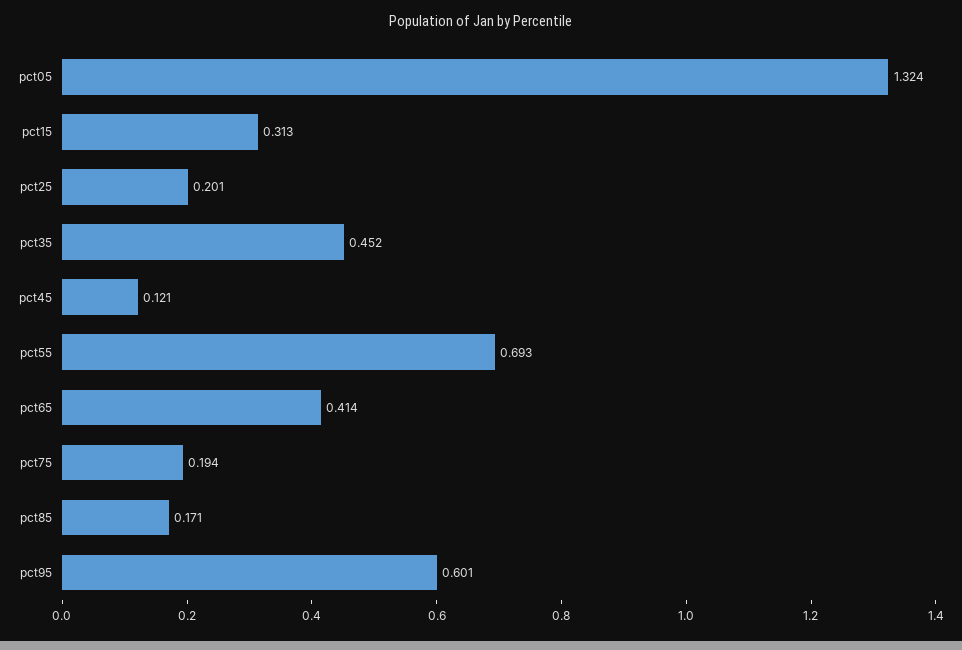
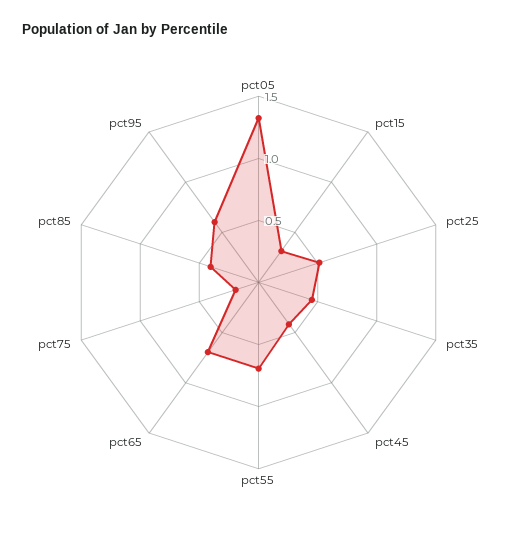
  {
    "pct05": 1.324,
    "pct15": 0.313,
-   "pct25": 0.201,
+   "pct25": 0.5,
    "pct35": 0.452,
-   "pct45": 0.121,
+   "pct45": 0.4,
    "pct55": 0.693,
-   "pct65": 0.414,
+   "pct65": 0.7,
    "pct75": 0.194,
-   "pct85": 0.171,
+   "pct85": 0.4,
    "pct95": 0.601
  }

